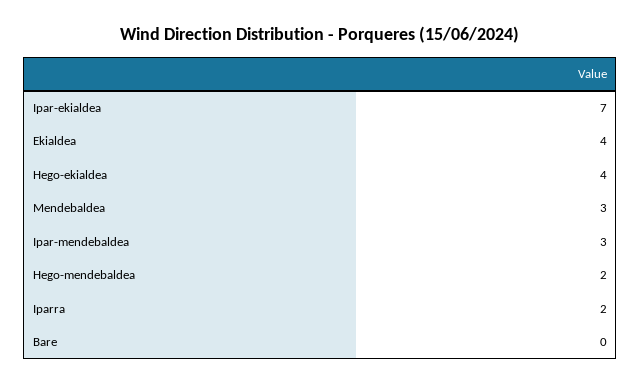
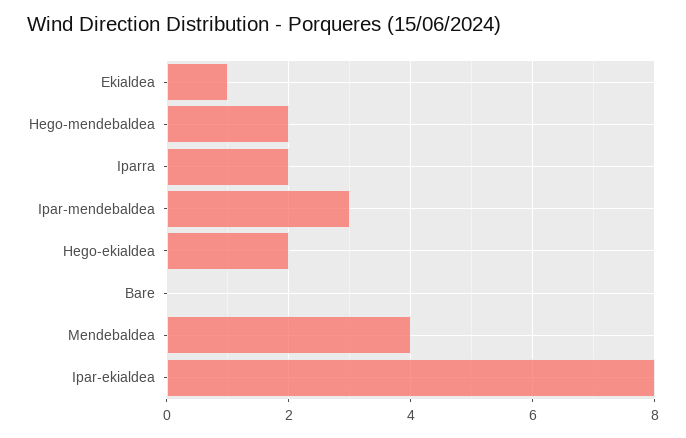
  {
-   "Ipar-ekialdea": 7,
+   "Ipar-ekialdea": 8,
-   "Ekialdea": 4,
+   "Ekialdea": 1,
-   "Hego-ekialdea": 4,
+   "Hego-ekialdea": 2,
-   "Mendebaldea": 3,
+   "Mendebaldea": 4,
    "Ipar-mendebaldea": 3,
    "Hego-mendebaldea": 2,
    "Iparra": 2,
    "Bare": 0
  }

